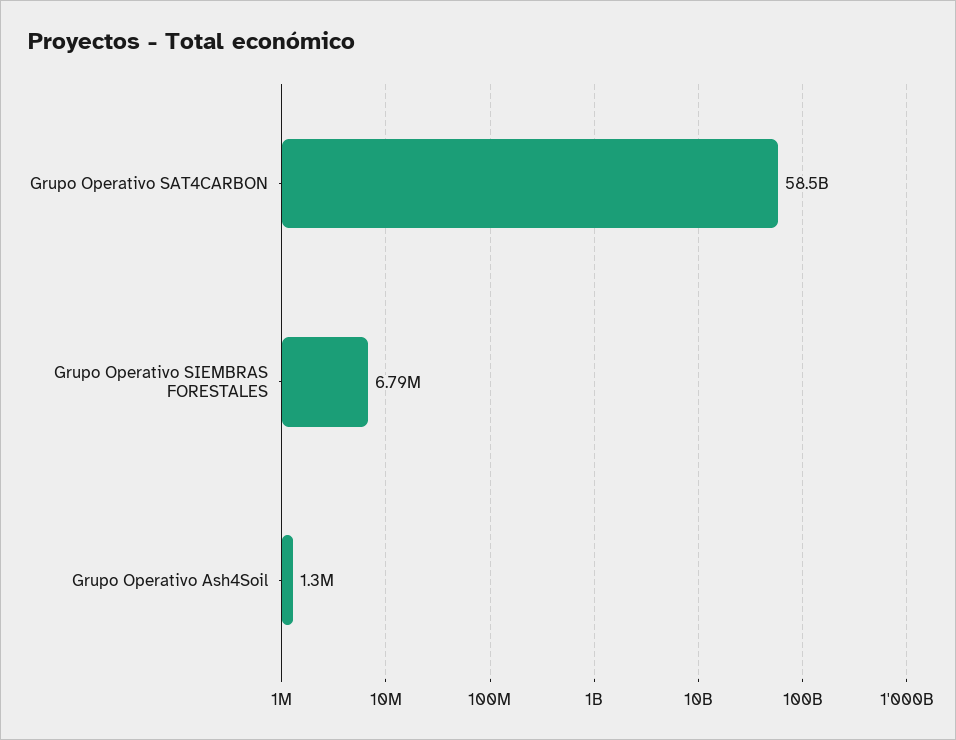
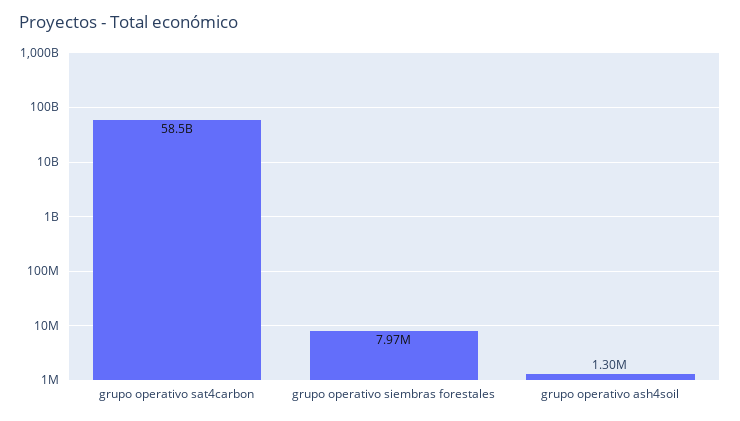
  {
    "Grupo Operativo SAT4CARBON": 58500000000,
-   "Grupo Operativo SIEMBRAS FORESTALES": 6790000,
+   "Grupo Operativo SIEMBRAS FORESTALES": 7970000,
    "Grupo Operativo Ash4Soil": 1300000
  }

